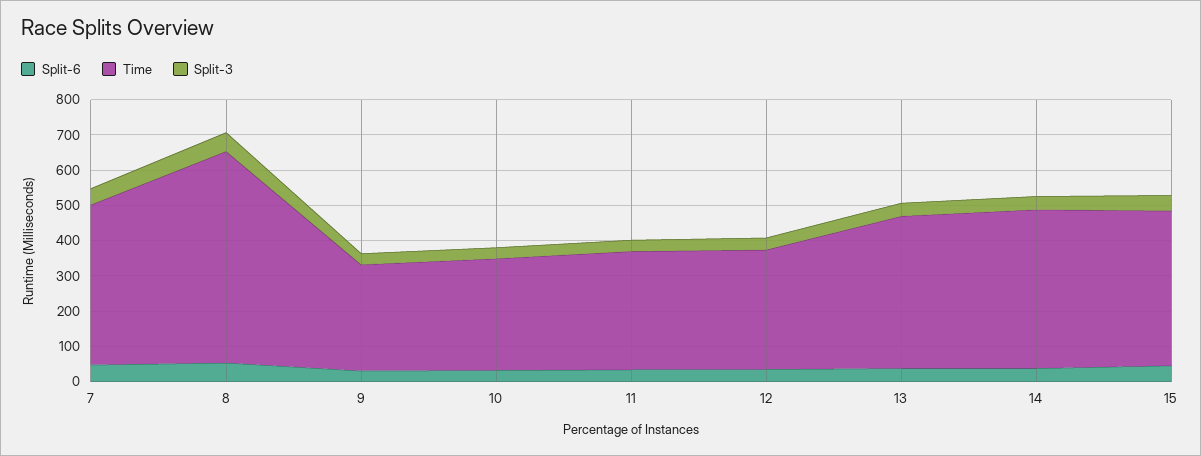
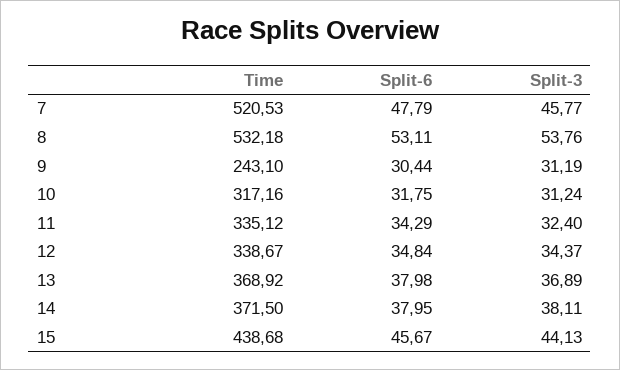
  {
    "Split-6": {
      "7": 47.79,
      "8": 53.11,
      "9": 30.44,
      "10": 31.75,
      "11": 34.29,
      "12": 34.84,
      "13": 37.98,
      "14": 37.95,
      "15": 45.67
    },
    "Time": {
-     "7": 450,
+     "7": 520.53,
-     "8": 600,
+     "8": 532.18,
-     "9": 300,
+     "9": 243.1,
      "10": 317.16,
      "11": 335.12,
      "12": 338.67,
-     "13": 425,
+     "13": 368.92,
-     "14": 450,
+     "14": 371.5,
      "15": 438.68
    },
    "Split-3": {
      "7": 45.77,
      "8": 53.76,
      "9": 31.19,
      "10": 31.24,
      "11": 32.4,
      "12": 34.37,
      "13": 36.89,
      "14": 38.11,
      "15": 44.13
    }
  }

